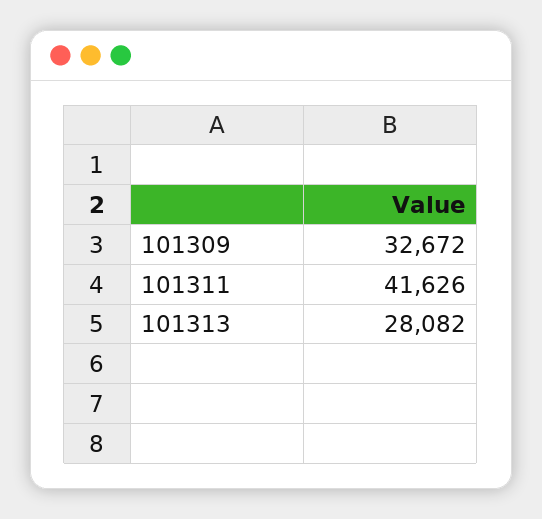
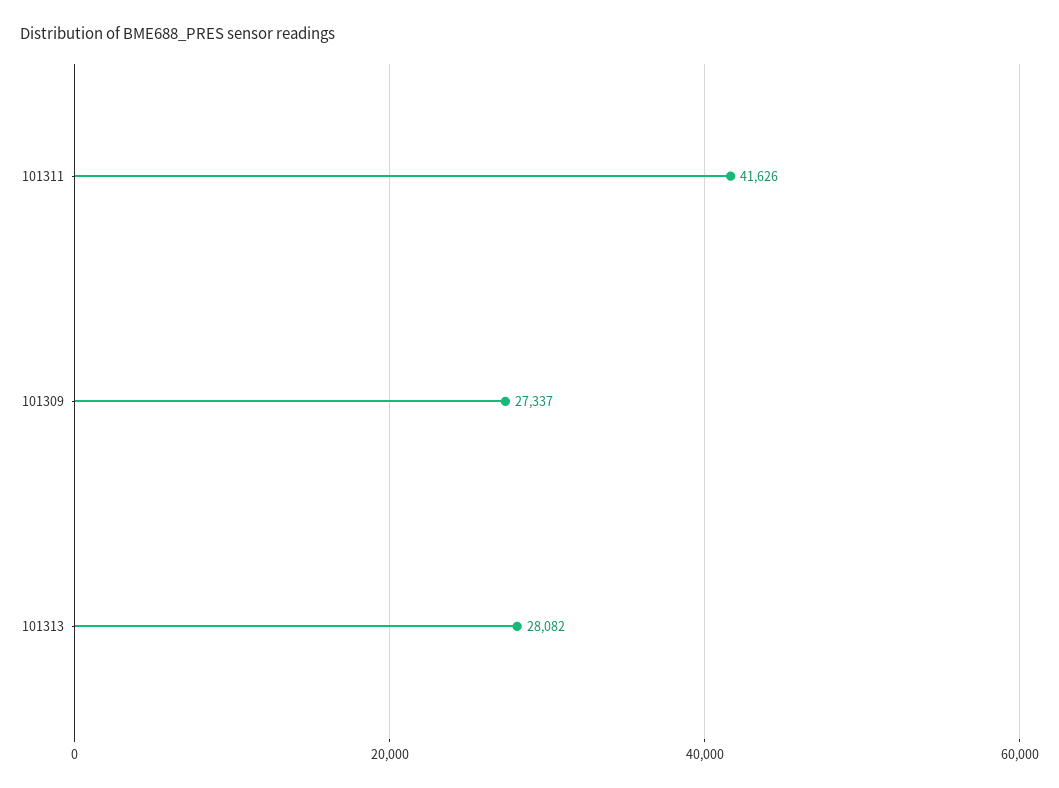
  {
-   "101309": 32672,
+   "101309": 27337,
    "101311": 41626,
    "101313": 28082
  }

